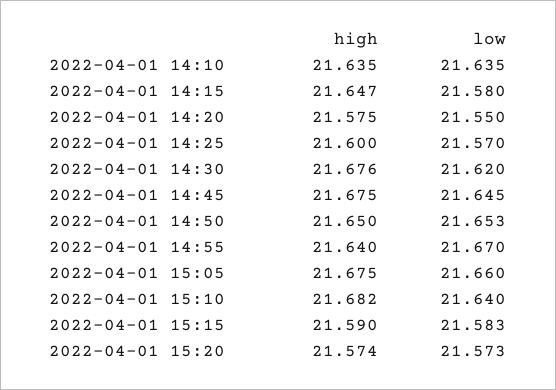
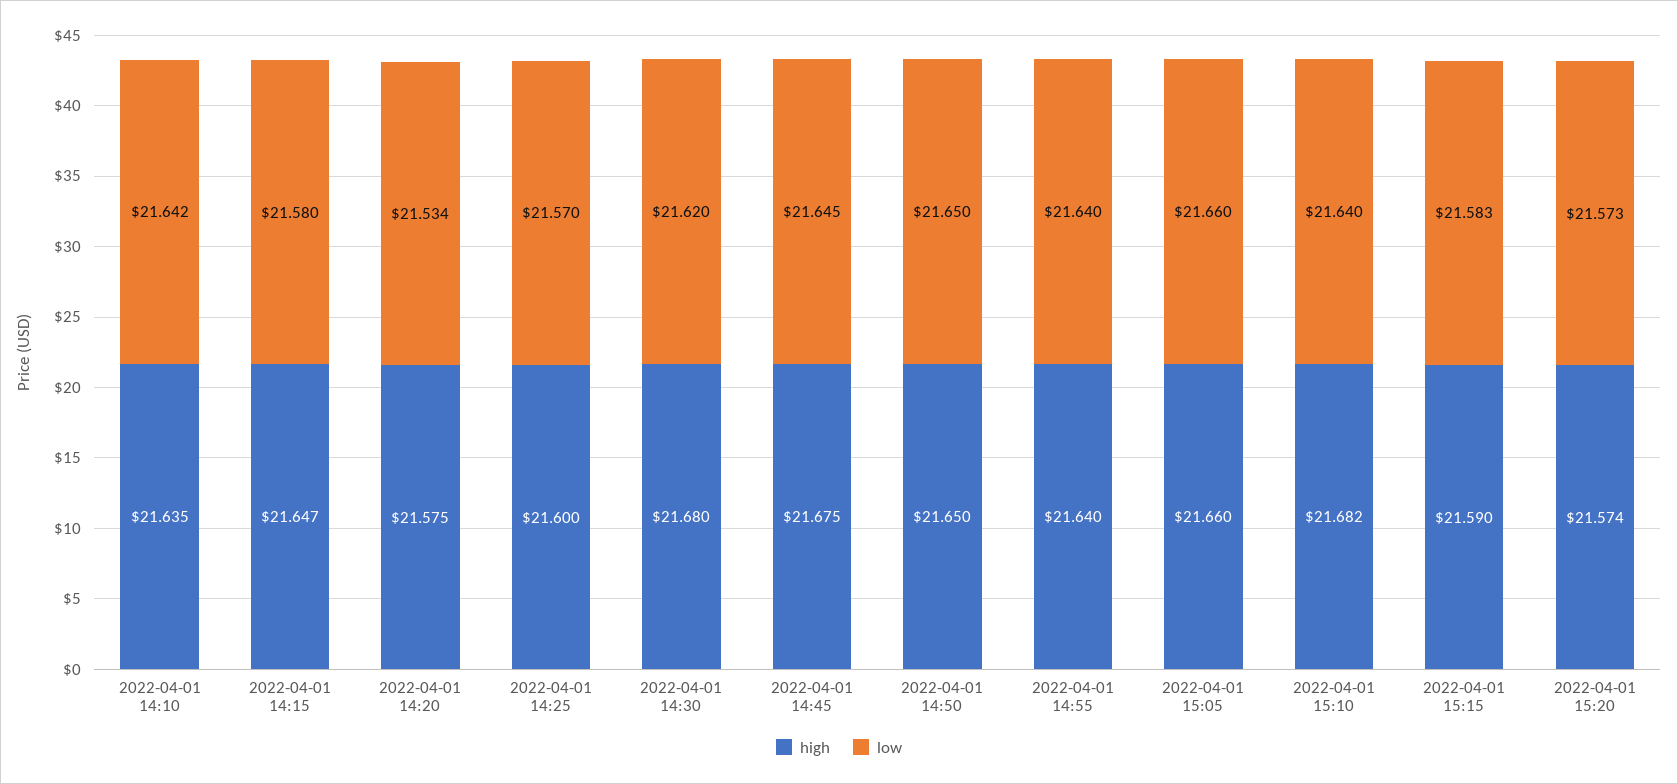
  {
    "high": {
      "2022-04-01 14:10": 21.635,
      "2022-04-01 14:15": 21.647,
      "2022-04-01 14:20": 21.575,
      "2022-04-01 14:25": 21.6,
-     "2022-04-01 14:30": 21.676,
+     "2022-04-01 14:30": 21.68,
      "2022-04-01 14:45": 21.675,
      "2022-04-01 14:50": 21.65,
      "2022-04-01 14:55": 21.64,
-     "2022-04-01 15:05": 21.675,
+     "2022-04-01 15:05": 21.66,
      "2022-04-01 15:10": 21.682,
      "2022-04-01 15:15": 21.59,
      "2022-04-01 15:20": 21.574
    },
    "low": {
-     "2022-04-01 14:10": 21.635,
+     "2022-04-01 14:10": 21.642,
      "2022-04-01 14:15": 21.58,
-     "2022-04-01 14:20": 21.55,
+     "2022-04-01 14:20": 21.534,
      "2022-04-01 14:25": 21.57,
      "2022-04-01 14:30": 21.62,
      "2022-04-01 14:45": 21.645,
-     "2022-04-01 14:50": 21.653,
+     "2022-04-01 14:50": 21.65,
-     "2022-04-01 14:55": 21.67,
+     "2022-04-01 14:55": 21.64,
      "2022-04-01 15:05": 21.66,
      "2022-04-01 15:10": 21.64,
      "2022-04-01 15:15": 21.583,
      "2022-04-01 15:20": 21.573
    }
  }

